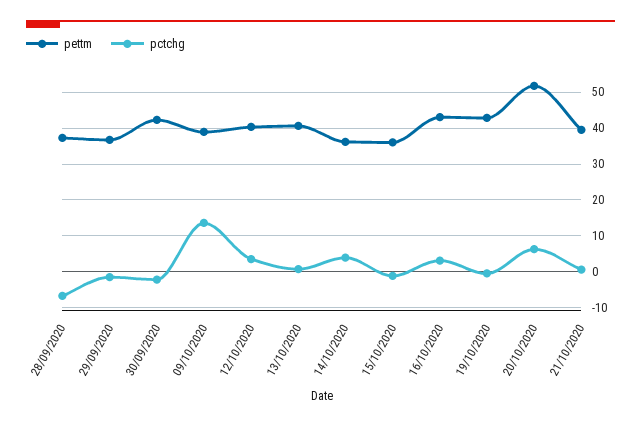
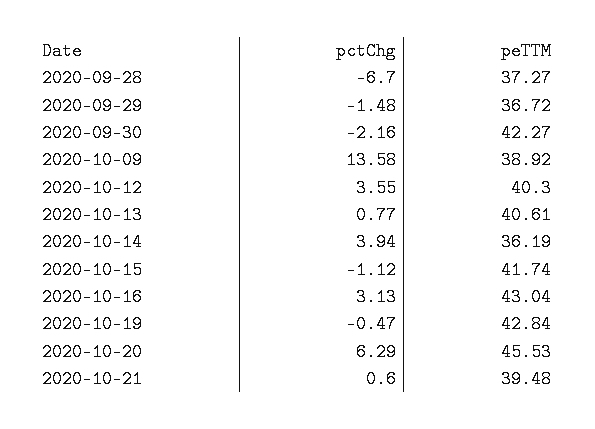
  {
    "pettm": {
      "28/09/2020": 37.27,
      "29/09/2020": 36.72,
      "30/09/2020": 42.27,
      "09/10/2020": 38.92,
      "12/10/2020": 40.3,
      "13/10/2020": 40.61,
      "14/10/2020": 36.19,
-     "15/10/2020": 36,
+     "15/10/2020": 41.74,
      "16/10/2020": 43.04,
      "19/10/2020": 42.84,
-     "20/10/2020": 52,
+     "20/10/2020": 45.53,
      "21/10/2020": 39.48
    },
    "pctchg": {
      "28/09/2020": -6.7,
      "29/09/2020": -1.48,
      "30/09/2020": -2.16,
      "09/10/2020": 13.58,
      "12/10/2020": 3.55,
      "13/10/2020": 0.77,
      "14/10/2020": 3.94,
      "15/10/2020": -1.12,
      "16/10/2020": 3.13,
      "19/10/2020": -0.47,
      "20/10/2020": 6.29,
      "21/10/2020": 0.6
    }
  }

